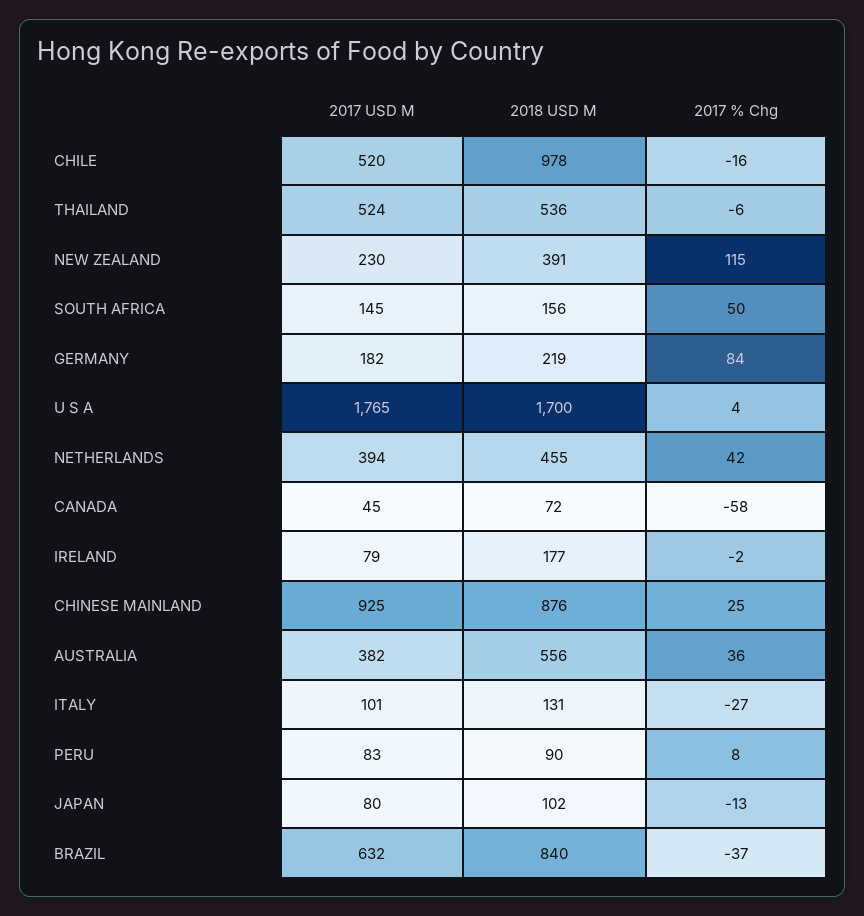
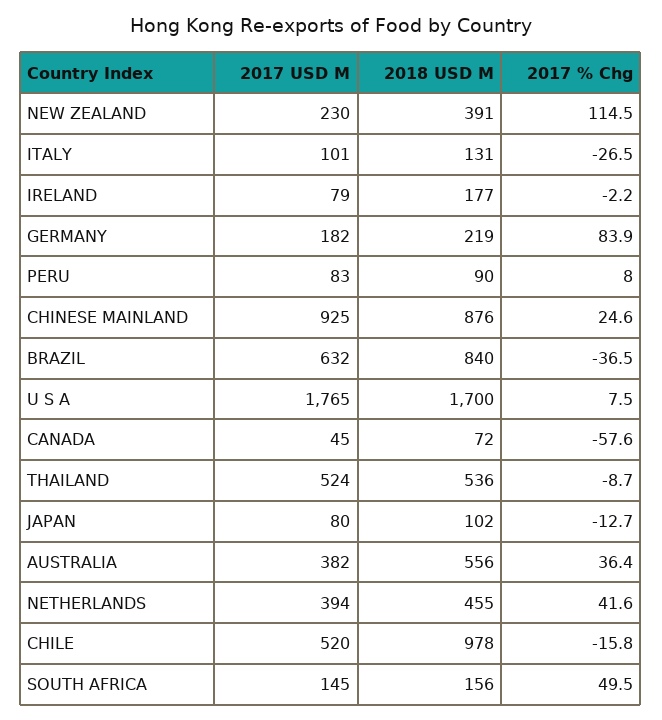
  {
    "2017 USD M": {
      "CHILE": 520,
      "THAILAND": 524,
      "NEW ZEALAND": 230,
      "SOUTH AFRICA": 145,
      "GERMANY": 182,
      "U S A": 1765,
      "NETHERLANDS": 394,
      "CANADA": 45,
      "IRELAND": 79,
      "CHINESE MAINLAND": 925,
      "AUSTRALIA": 382,
      "ITALY": 101,
      "PERU": 83,
      "JAPAN": 80,
      "BRAZIL": 632
    },
    "2018 USD M": {
      "CHILE": 978,
      "THAILAND": 536,
      "NEW ZEALAND": 391,
      "SOUTH AFRICA": 156,
      "GERMANY": 219,
      "U S A": 1700,
      "NETHERLANDS": 455,
      "CANADA": 72,
      "IRELAND": 177,
      "CHINESE MAINLAND": 876,
      "AUSTRALIA": 556,
      "ITALY": 131,
      "PERU": 90,
      "JAPAN": 102,
      "BRAZIL": 840
    },
    "2017 % Chg": {
      "CHILE": -15.8,
-     "THAILAND": -6,
+     "THAILAND": -8.7,
      "NEW ZEALAND": 114.5,
      "SOUTH AFRICA": 49.5,
      "GERMANY": 83.9,
-     "U S A": 4,
+     "U S A": 7.5,
      "NETHERLANDS": 41.6,
      "CANADA": -57.6,
      "IRELAND": -2.2,
      "CHINESE MAINLAND": 24.6,
      "AUSTRALIA": 36.4,
      "ITALY": -26.5,
      "PERU": 8,
      "JAPAN": -12.7,
      "BRAZIL": -36.5
    }
  }

